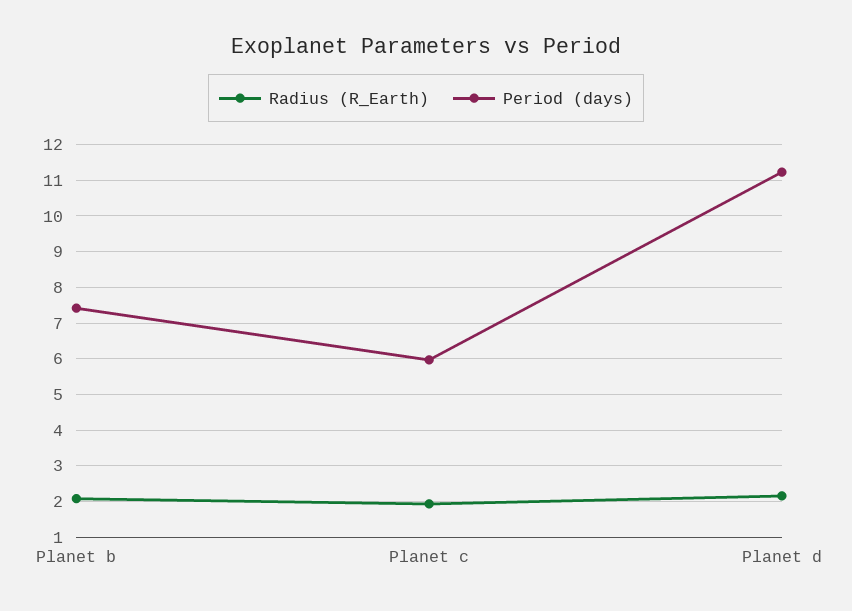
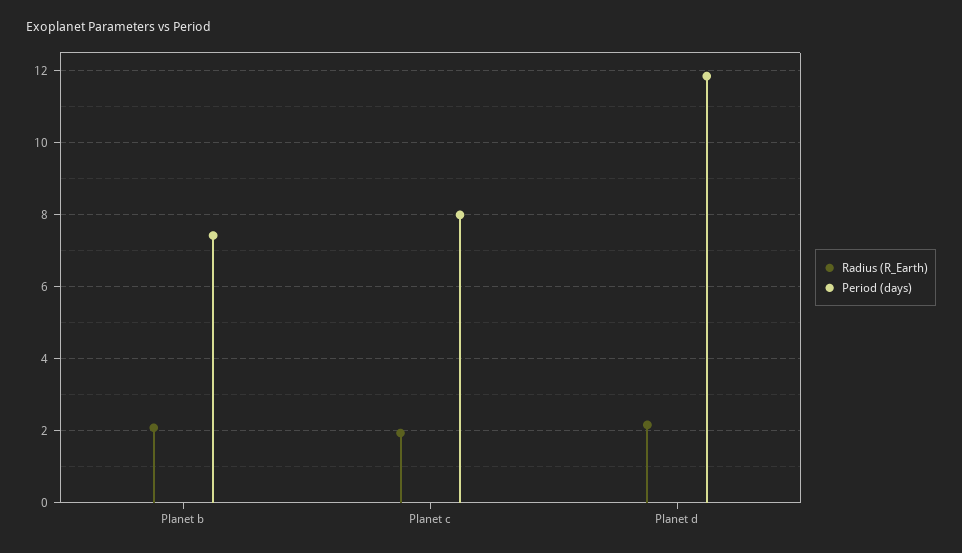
  {
    "Radius (R_Earth)": {
      "Planet b": 2,
      "Planet c": 2,
      "Planet d": 2.2
    },
    "Period (days)": {
      "Planet b": 7.4,
-     "Planet c": 6,
+     "Planet c": 8,
-     "Planet d": 11.2
+     "Planet d": 11.8
    }
  }

